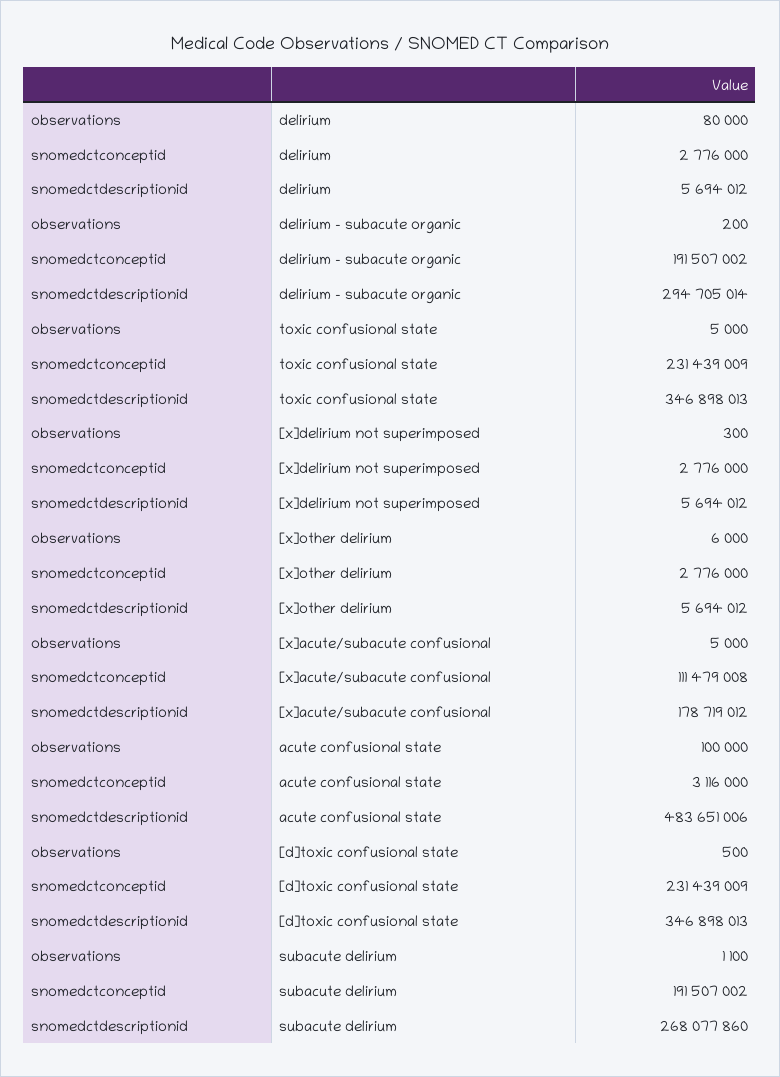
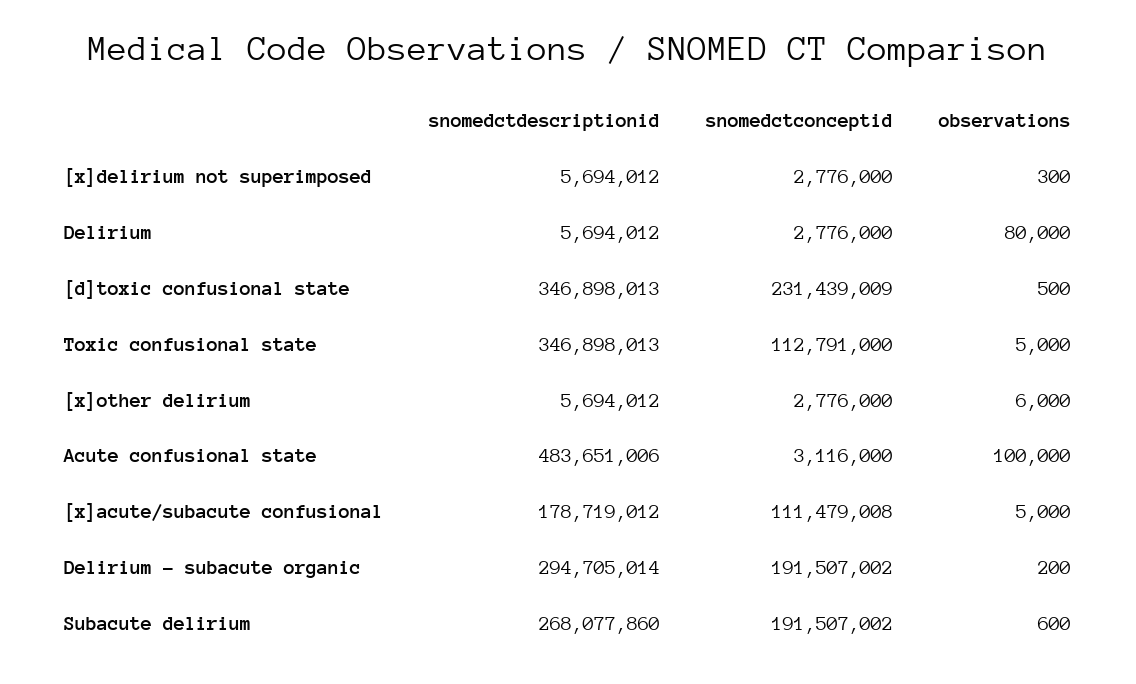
  {
    "observations": {
      "delirium": 80000,
      "delirium - subacute organic": 200,
      "toxic confusional state": 5000,
      "[x]delirium not superimposed": 300,
      "[x]other delirium": 6000,
      "[x]acute/subacute confusional": 5000,
      "acute confusional state": 100000,
      "[d]toxic confusional state": 500,
-     "subacute delirium": 1100
+     "subacute delirium": 600
    },
    "snomedctconceptid": {
      "delirium": 2776000,
      "delirium - subacute organic": 191507002,
-     "toxic confusional state": 231439009,
+     "toxic confusional state": 112791000,
      "[x]delirium not superimposed": 2776000,
      "[x]other delirium": 2776000,
      "[x]acute/subacute confusional": 111479008,
      "acute confusional state": 3116000,
      "[d]toxic confusional state": 231439009,
      "subacute delirium": 191507002
    },
    "snomedctdescriptionid": {
      "delirium": 5694012,
      "delirium - subacute organic": 294705014,
      "toxic confusional state": 346898013,
      "[x]delirium not superimposed": 5694012,
      "[x]other delirium": 5694012,
      "[x]acute/subacute confusional": 178719012,
      "acute confusional state": 483651006,
      "[d]toxic confusional state": 346898013,
      "subacute delirium": 268077860
    }
  }

